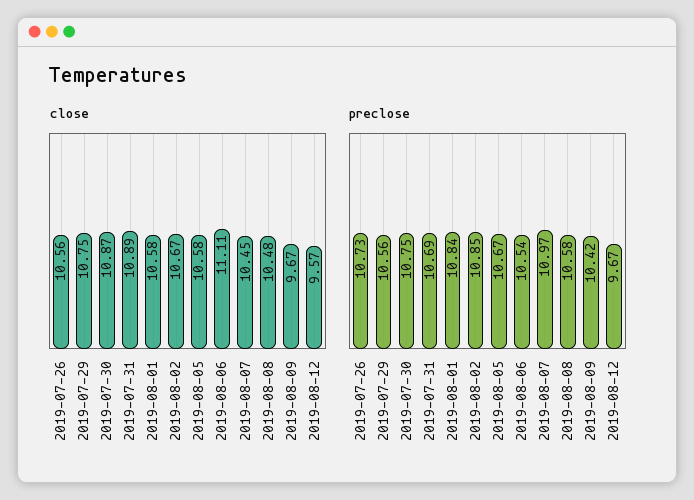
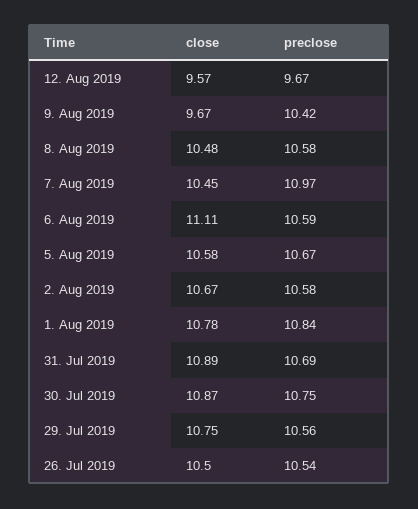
  {
    "close": {
-     "2019-07-26": 10.56,
+     "2019-07-26": 10.5,
      "2019-07-29": 10.75,
      "2019-07-30": 10.87,
      "2019-07-31": 10.89,
-     "2019-08-01": 10.58,
+     "2019-08-01": 10.78,
      "2019-08-02": 10.67,
      "2019-08-05": 10.58,
      "2019-08-06": 11.11,
      "2019-08-07": 10.45,
      "2019-08-08": 10.48,
      "2019-08-09": 9.67,
      "2019-08-12": 9.57
    },
    "preclose": {
-     "2019-07-26": 10.73,
+     "2019-07-26": 10.54,
      "2019-07-29": 10.56,
      "2019-07-30": 10.75,
      "2019-07-31": 10.69,
      "2019-08-01": 10.84,
-     "2019-08-02": 10.85,
+     "2019-08-02": 10.58,
      "2019-08-05": 10.67,
-     "2019-08-06": 10.54,
+     "2019-08-06": 10.59,
      "2019-08-07": 10.97,
      "2019-08-08": 10.58,
      "2019-08-09": 10.42,
      "2019-08-12": 9.67
    }
  }

